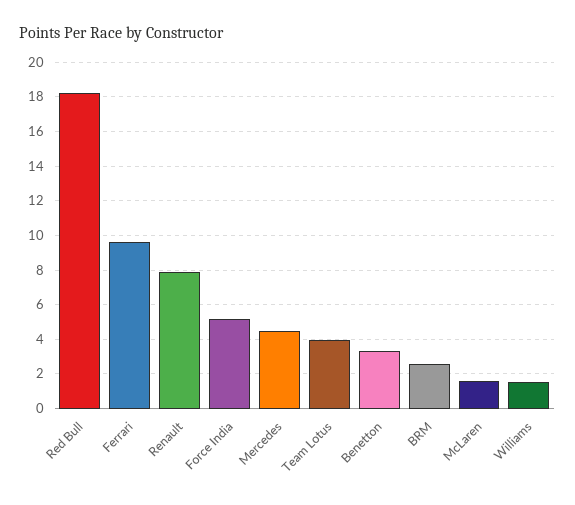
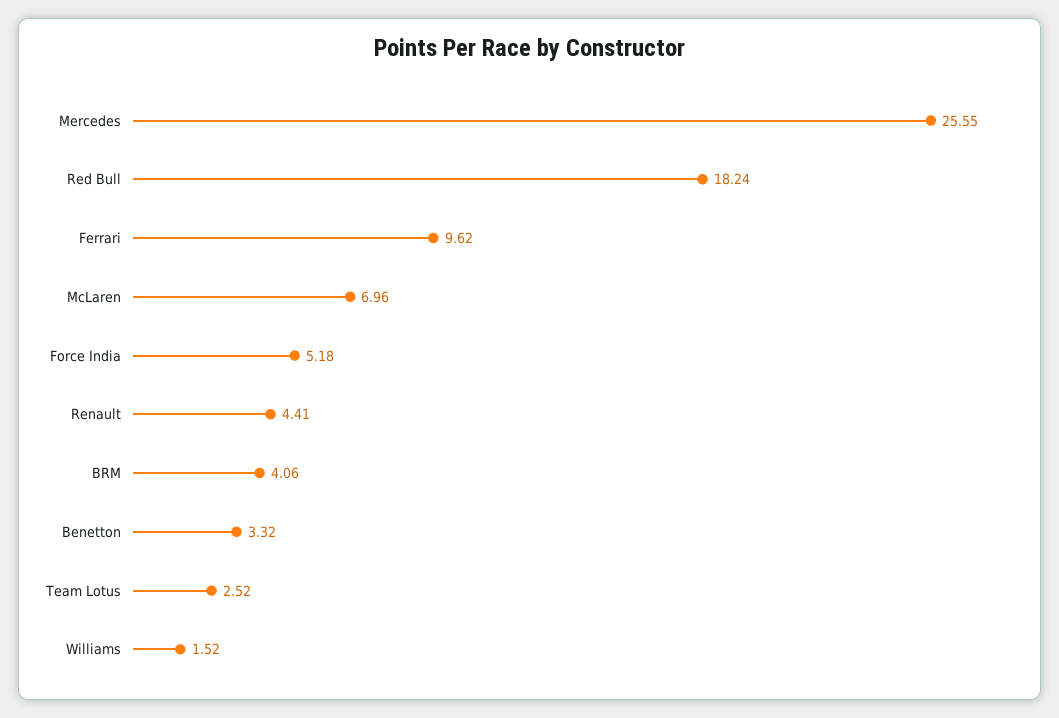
  {
    "Red Bull": 18.24,
    "Ferrari": 9.62,
-   "Renault": 8,
+   "Renault": 4.41,
    "Force India": 5.18,
-   "Mercedes": 4.5,
+   "Mercedes": 25.55,
-   "Team Lotus": 4,
+   "Team Lotus": 2.52,
    "Benetton": 3.32,
-   "BRM": 2.5,
+   "BRM": 4.06,
-   "McLaren": 1.5,
+   "McLaren": 6.96,
    "Williams": 1.52
  }

